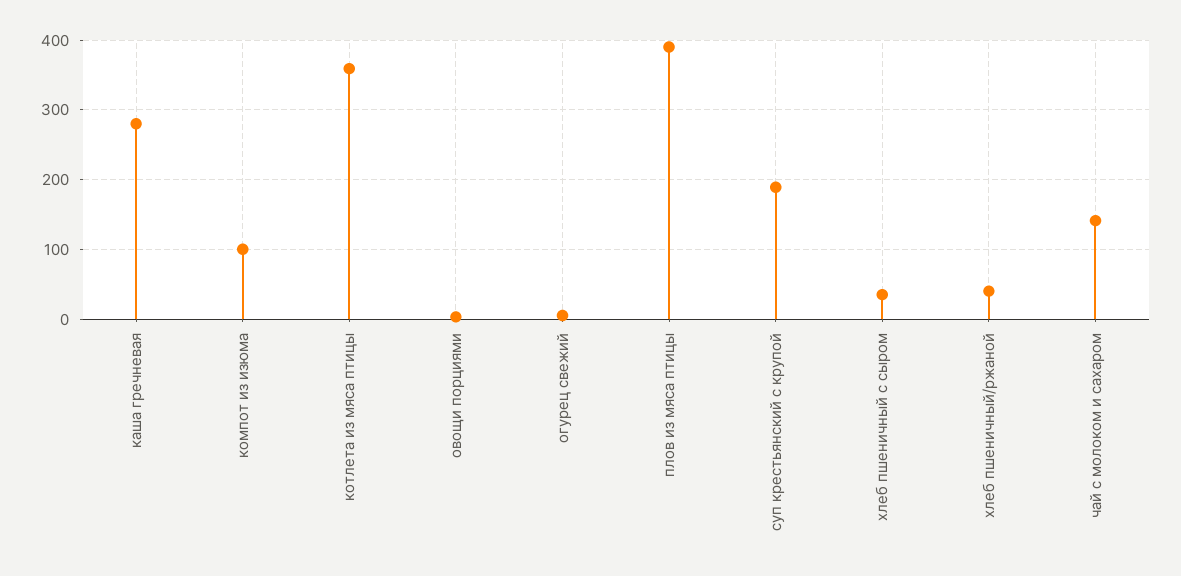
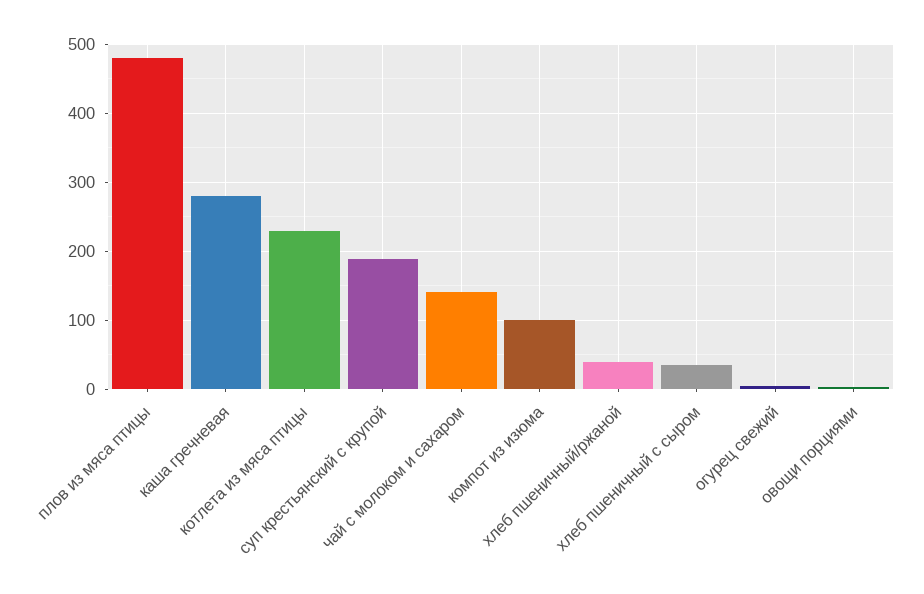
  {
    "каша гречневая": 280,
    "компот из изюма": 100,
-   "котлета из мяса птицы": 360,
+   "котлета из мяса птицы": 230,
    "овощи порциями": 0,
    "огурец свежий": 10,
-   "плов из мяса птицы": 390,
+   "плов из мяса птицы": 480,
    "суп крестьянский с крупой": 190,
    "хлеб пшеничный с сыром": 40,
    "хлеб пшеничный/ржаной": 40,
    "чай с молоком и сахаром": 140
  }

